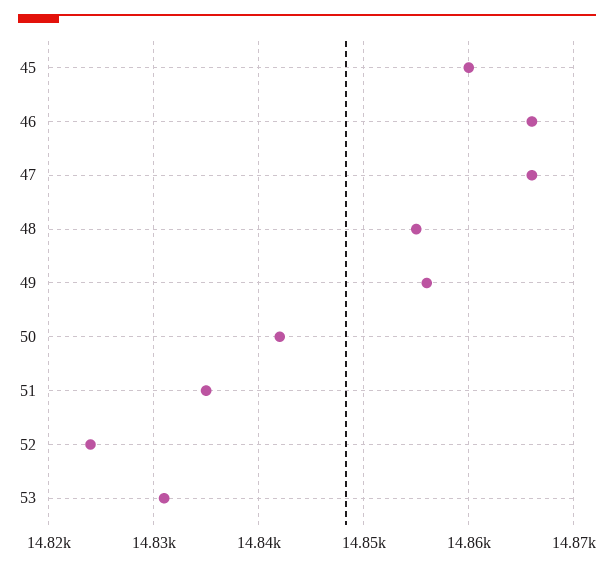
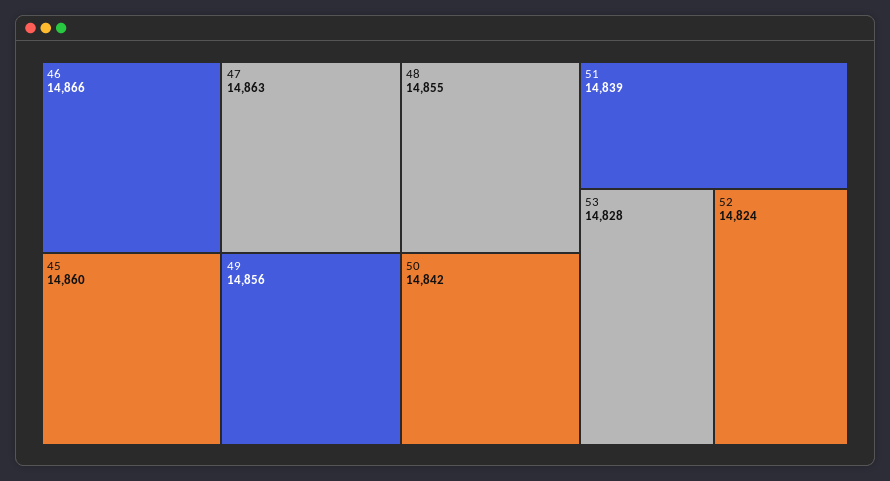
  {
    "45": 14860,
    "46": 14866,
-   "47": 14866,
+   "47": 14863,
    "48": 14855,
    "49": 14856,
    "50": 14842,
-   "51": 14835,
+   "51": 14839,
    "52": 14824,
-   "53": 14831
+   "53": 14828
  }

